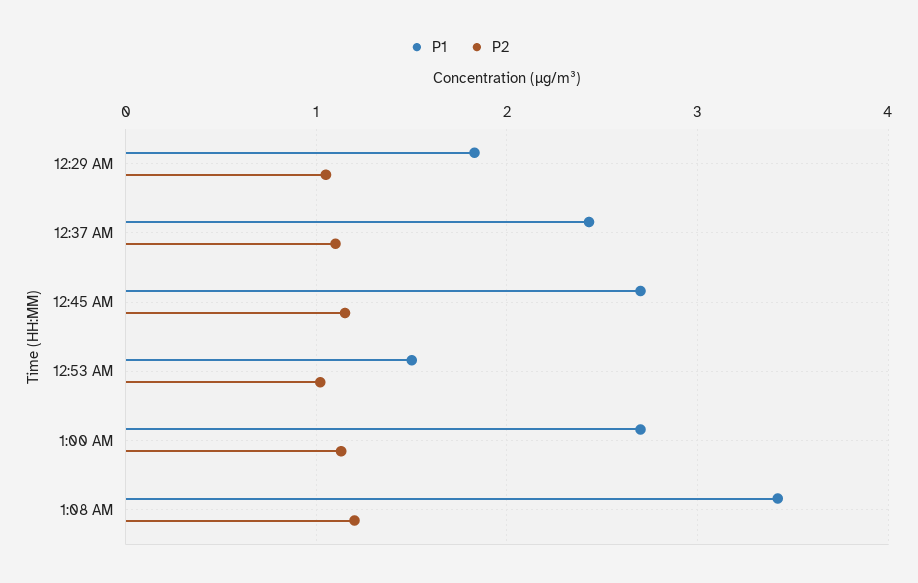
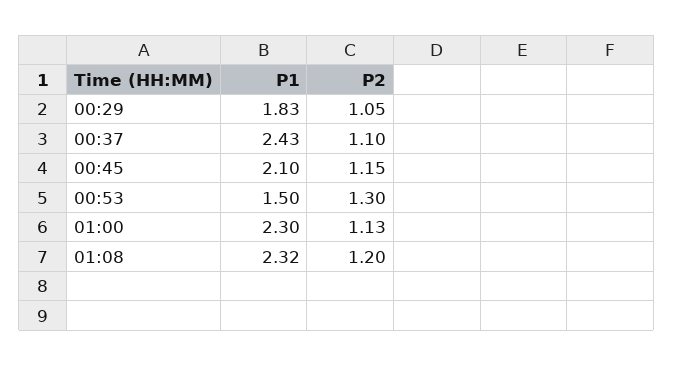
  {
    "P1": {
      "12:29 AM": 1.83,
      "12:37 AM": 2.43,
-     "12:45 AM": 2.7,
+     "12:45 AM": 2.1,
      "12:53 AM": 1.5,
-     "1:00 AM": 2.7,
+     "1:00 AM": 2.3,
-     "1:08 AM": 3.4
+     "1:08 AM": 2.32
    },
    "P2": {
      "12:29 AM": 1.05,
      "12:37 AM": 1.1,
      "12:45 AM": 1.15,
-     "12:53 AM": 1,
+     "12:53 AM": 1.3,
      "1:00 AM": 1.13,
      "1:08 AM": 1.2
    }
  }

